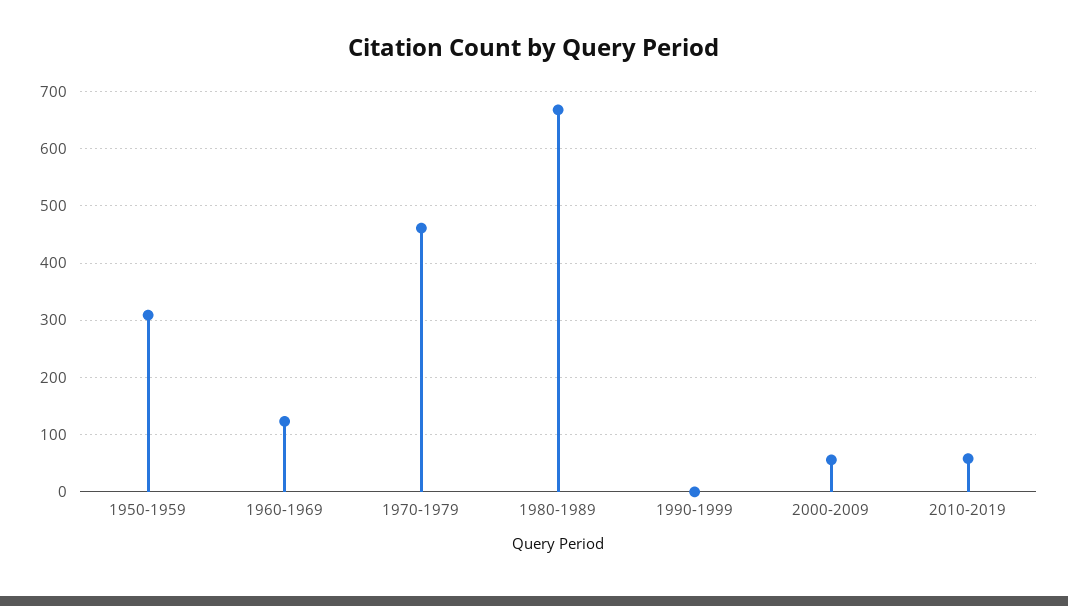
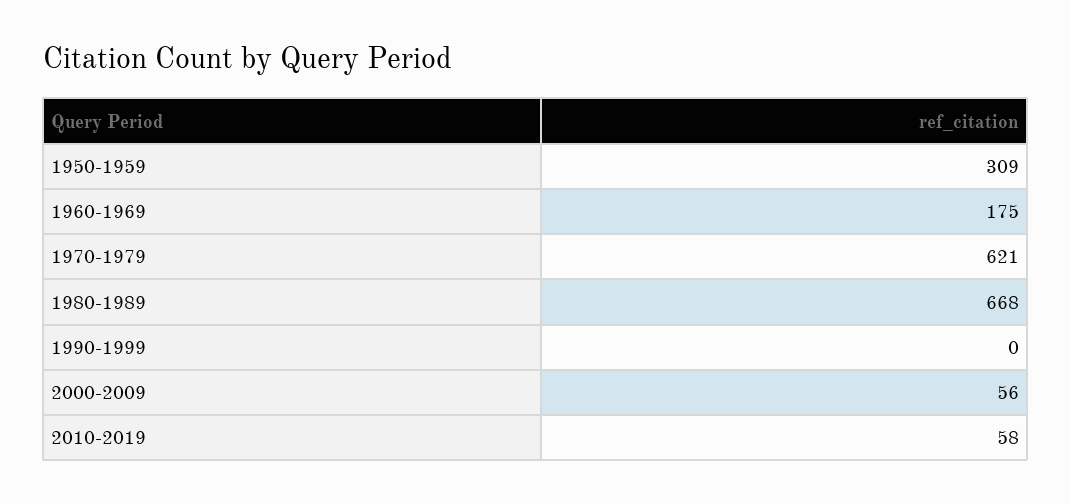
  {
    "1950-1959": 309,
-   "1960-1969": 120,
+   "1960-1969": 175,
-   "1970-1979": 460,
+   "1970-1979": 621,
    "1980-1989": 668,
    "1990-1999": 0,
    "2000-2009": 56,
    "2010-2019": 58
  }

